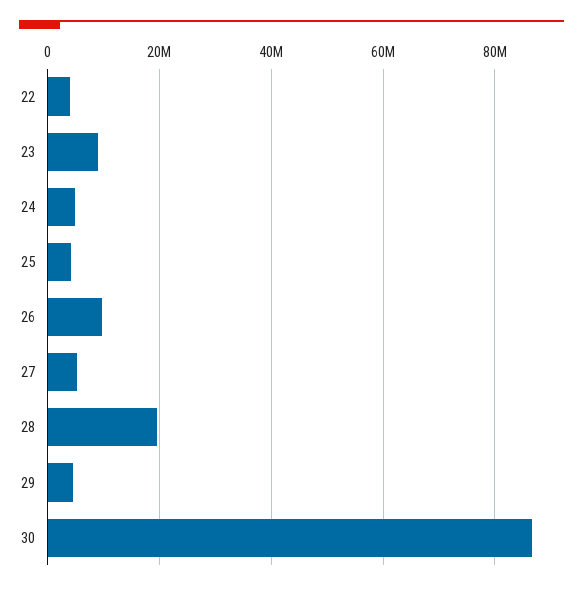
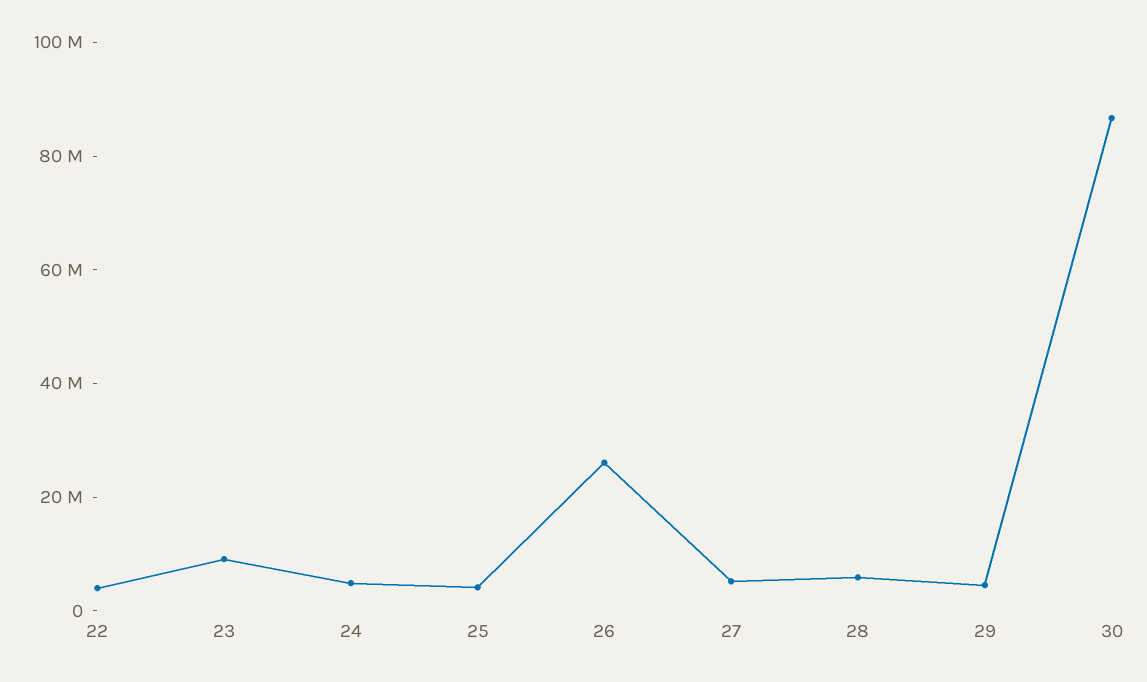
  {
    "22": 4000000,
    "23": 10000000,
    "24": 4000000,
    "25": 4000000,
-   "26": 10000000,
+   "26": 25000000,
    "27": 6000000,
-   "28": 20000000,
+   "28": 5000000,
    "29": 4000000,
    "30": 86000000
  }

